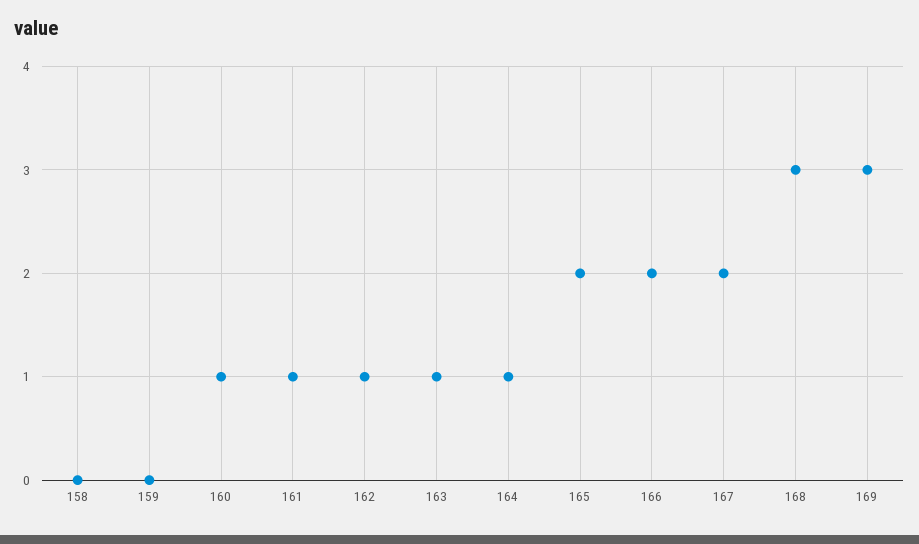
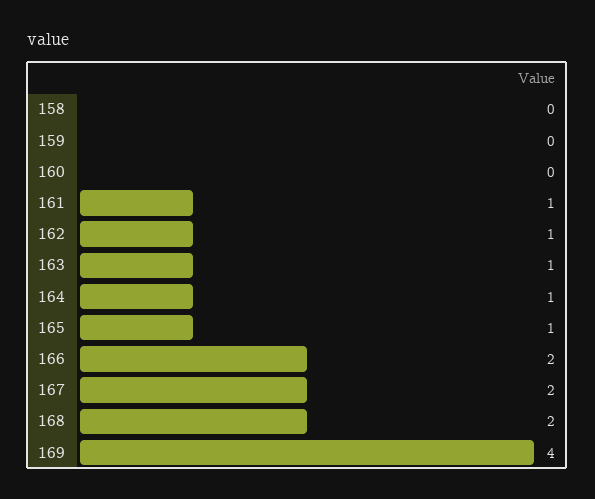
  {
    "158": 0,
    "159": 0,
-   "160": 1,
+   "160": 0,
    "161": 1,
    "162": 1,
    "163": 1,
    "164": 1,
-   "165": 2,
+   "165": 1,
    "166": 2,
    "167": 2,
-   "168": 3,
+   "168": 2,
-   "169": 3
+   "169": 4
  }

